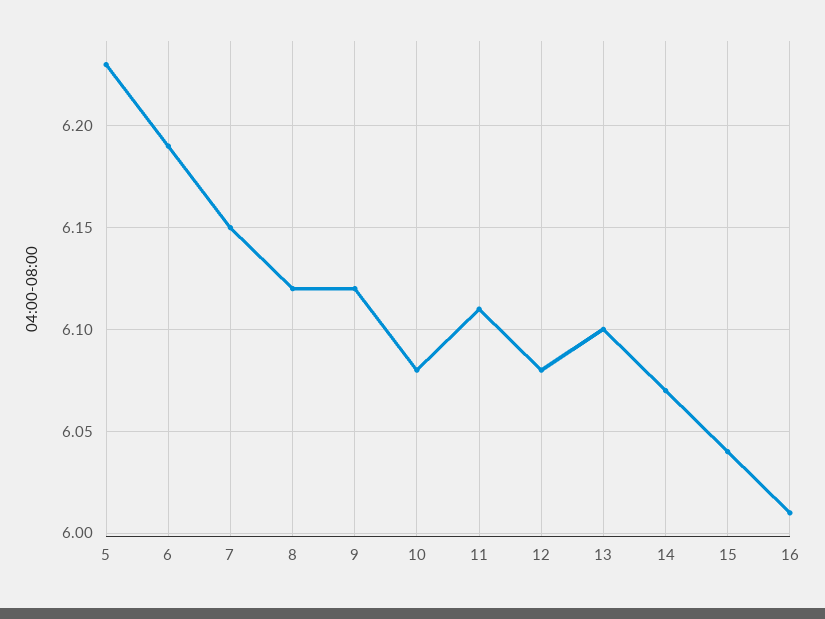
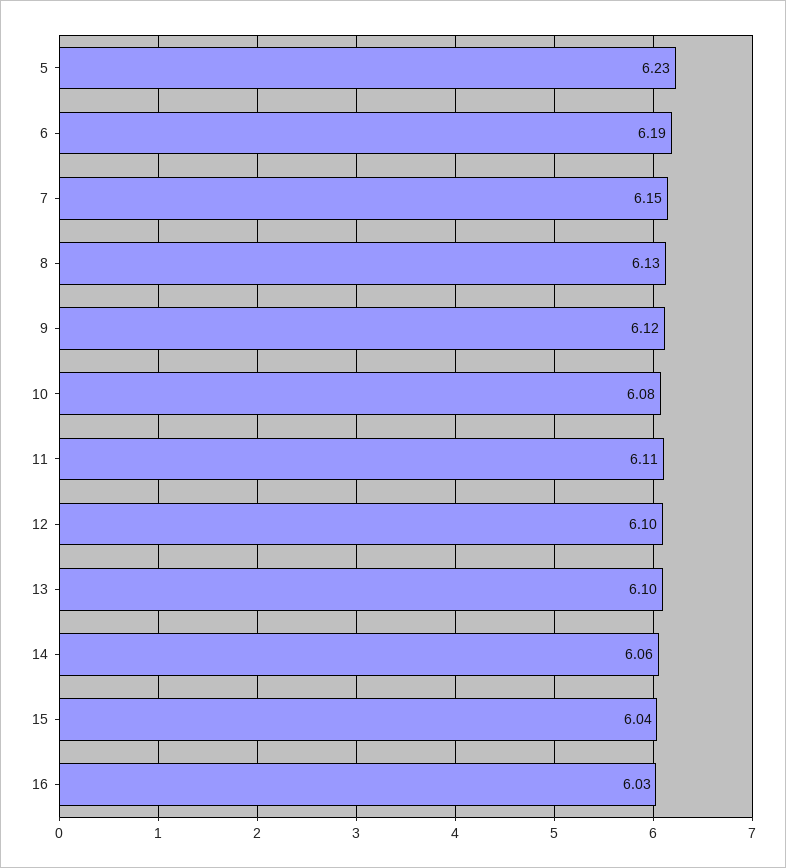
  {
    "5": 6.23,
    "6": 6.19,
    "7": 6.15,
-   "8": 6.12,
+   "8": 6.13,
    "9": 6.12,
    "10": 6.08,
    "11": 6.11,
-   "12": 6.08,
+   "12": 6.1,
    "13": 6.1,
-   "14": 6.07,
+   "14": 6.06,
    "15": 6.04,
-   "16": 6.01
+   "16": 6.03
  }

